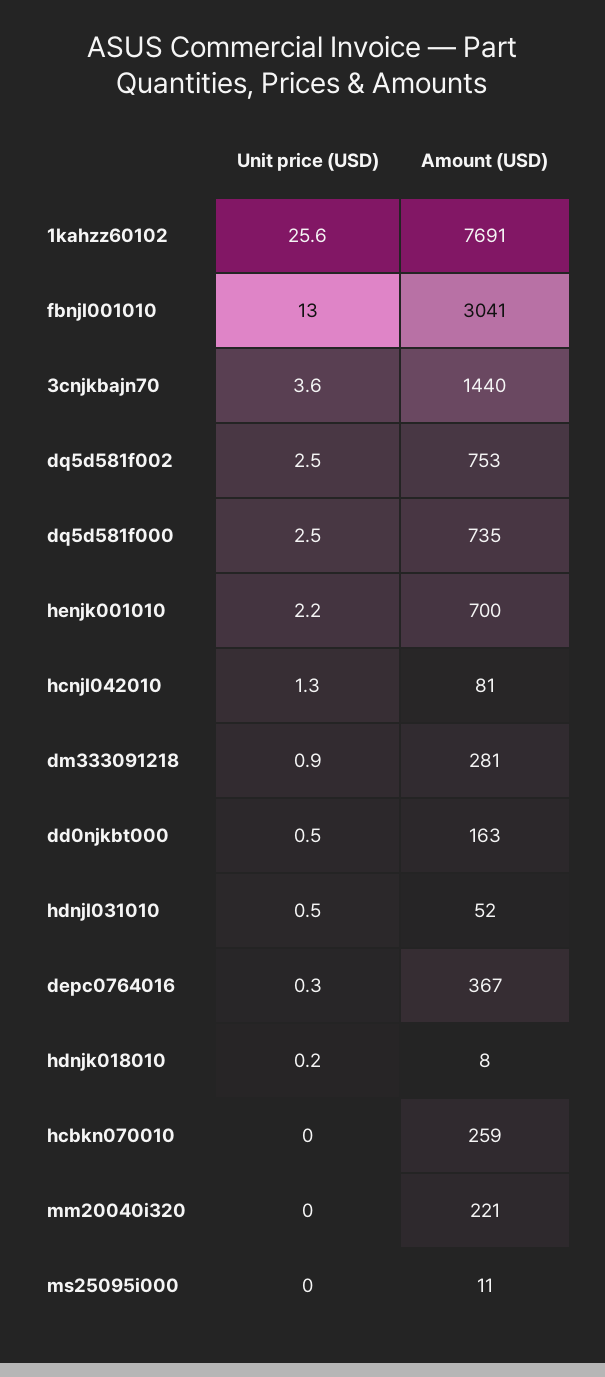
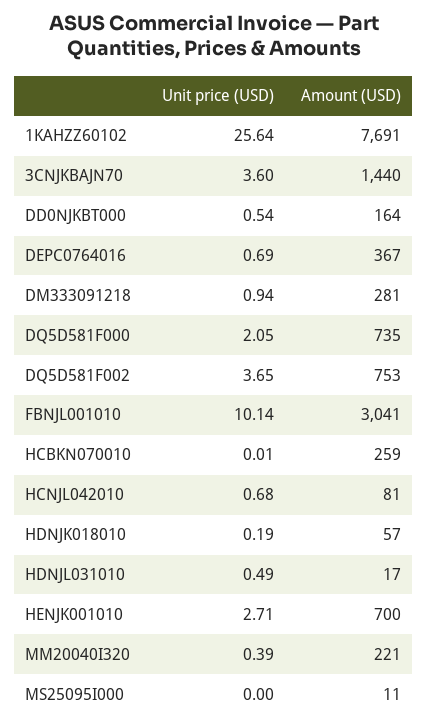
  {
    "Unit price (USD)": {
      "1kahzz60102": 25.64,
-     "fbnjl001010": 13,
+     "fbnjl001010": 10.14,
      "3cnjkbajn70": 3.6,
-     "dq5d581f002": 2.5,
+     "dq5d581f002": 3.65,
-     "dq5d581f000": 2.5,
+     "dq5d581f000": 2.05,
-     "henjk001010": 2.2,
+     "henjk001010": 2.71,
-     "hcnjl042010": 1.3,
+     "hcnjl042010": 0.68,
      "dm333091218": 0.94,
      "dd0njkbt000": 0.54,
      "hdnjl031010": 0.49,
-     "depc0764016": 0.3,
+     "depc0764016": 0.69,
      "hdnjk018010": 0.19,
      "hcbkn070010": 0.01,
-     "mm20040i320": 0,
+     "mm20040i320": 0.39,
      "ms25095i000": 0
    },
    "Amount (USD)": {
      "1kahzz60102": 7691,
      "fbnjl001010": 3041,
      "3cnjkbajn70": 1440,
      "dq5d581f002": 753,
      "dq5d581f000": 735,
      "henjk001010": 700,
      "hcnjl042010": 81,
      "dm333091218": 281,
-     "dd0njkbt000": 163,
+     "dd0njkbt000": 164,
-     "hdnjl031010": 52,
+     "hdnjl031010": 17,
      "depc0764016": 367,
-     "hdnjk018010": 8,
+     "hdnjk018010": 57,
      "hcbkn070010": 259,
      "mm20040i320": 221,
      "ms25095i000": 11
    }
  }

